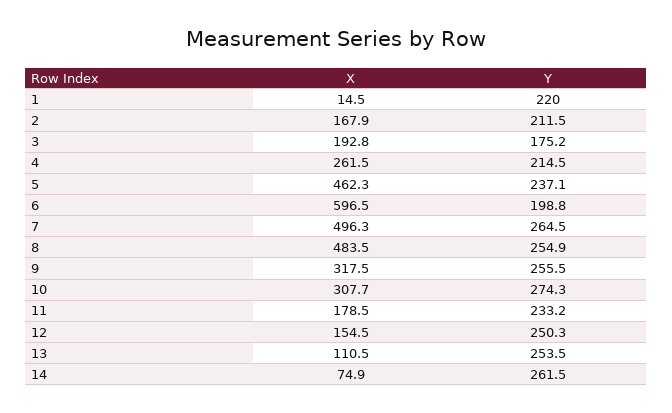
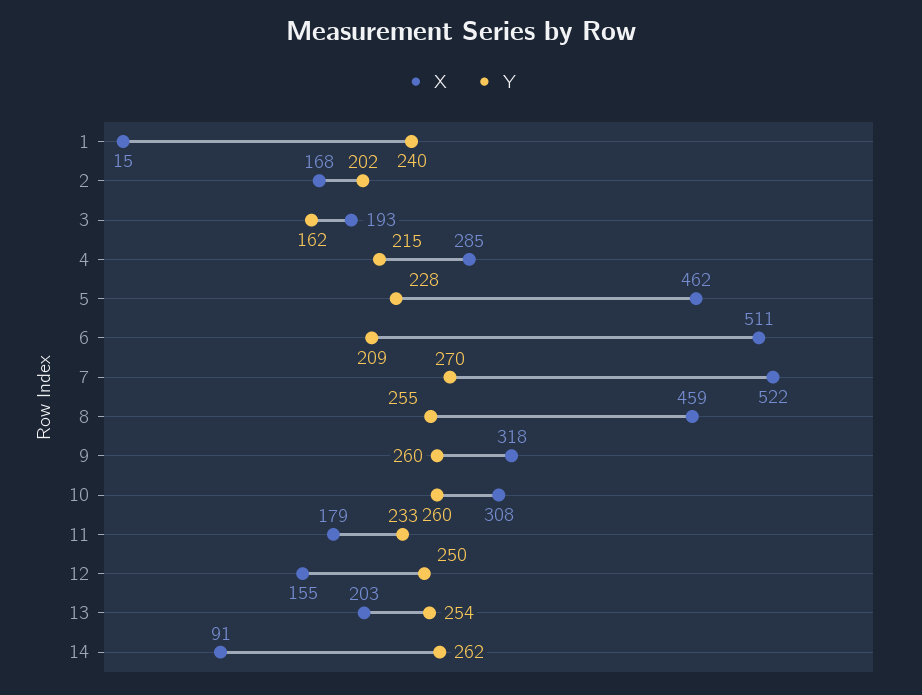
  {
    "X": {
      "1": 14.5,
      "2": 167.9,
      "3": 192.8,
-     "4": 261.5,
+     "4": 285,
      "5": 462.3,
-     "6": 596.5,
+     "6": 511,
-     "7": 496.3,
+     "7": 522,
-     "8": 483.5,
+     "8": 459,
      "9": 317.5,
      "10": 307.7,
      "11": 178.5,
      "12": 154.5,
-     "13": 110.5,
+     "13": 203,
-     "14": 74.9
+     "14": 91
    },
    "Y": {
-     "1": 220,
+     "1": 240,
-     "2": 211.5,
+     "2": 202,
-     "3": 175.2,
+     "3": 162,
      "4": 214.5,
-     "5": 237.1,
+     "5": 228,
-     "6": 198.8,
+     "6": 209,
-     "7": 264.5,
+     "7": 270,
      "8": 254.9,
-     "9": 255.5,
+     "9": 260,
-     "10": 274.3,
+     "10": 260,
      "11": 233.2,
      "12": 250.3,
      "13": 253.5,
      "14": 261.5
    }
  }

